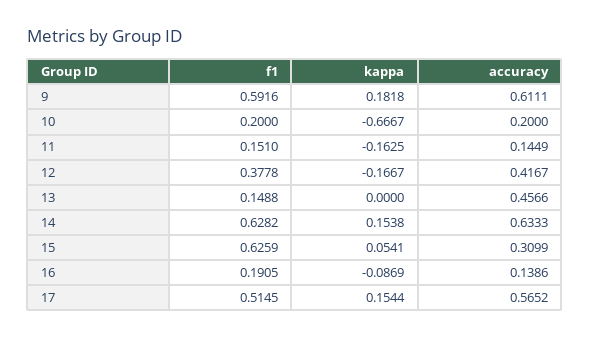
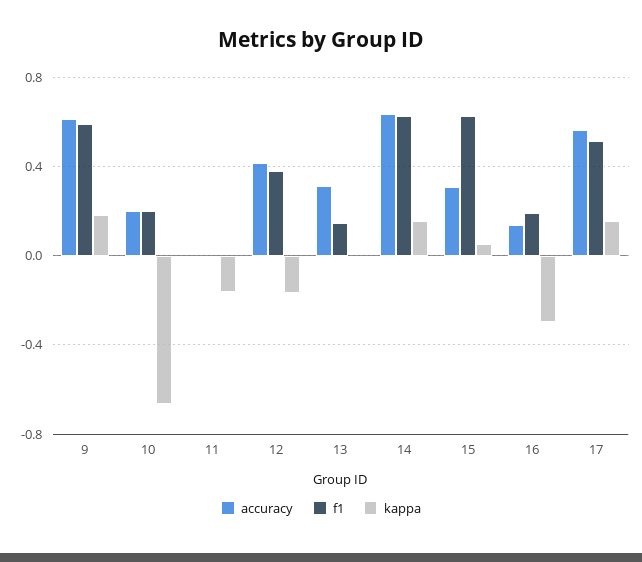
  {
    "f1": {
      "9": 0.5916,
      "10": 0.2,
-     "11": 0.151,
+     "11": 0,
      "12": 0.3778,
      "13": 0.1488,
      "14": 0.6282,
      "15": 0.6259,
      "16": 0.1905,
      "17": 0.5145
    },
    "kappa": {
      "9": 0.1818,
      "10": -0.6667,
      "11": -0.1625,
      "12": -0.1667,
      "13": 0,
      "14": 0.1538,
      "15": 0.0541,
-     "16": -0.0869,
+     "16": -0.3,
      "17": 0.1544
    },
    "accuracy": {
      "9": 0.6111,
      "10": 0.2,
-     "11": 0.1449,
+     "11": 0,
      "12": 0.4167,
-     "13": 0.4566,
+     "13": 0.3,
      "14": 0.6333,
      "15": 0.3099,
      "16": 0.1386,
      "17": 0.5652
    }
  }

